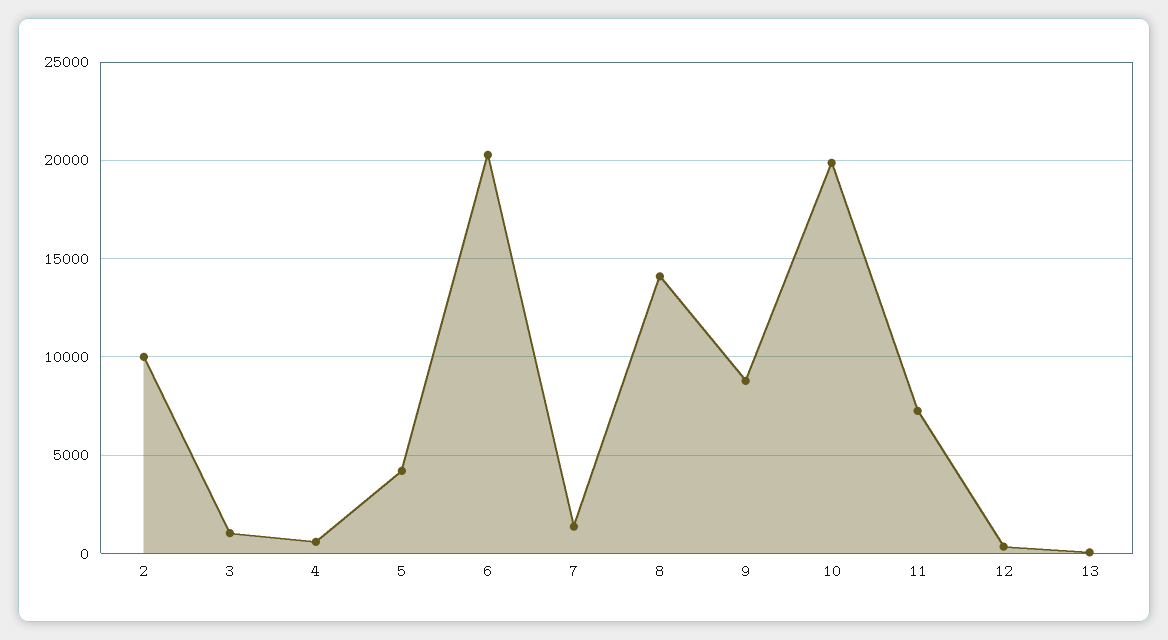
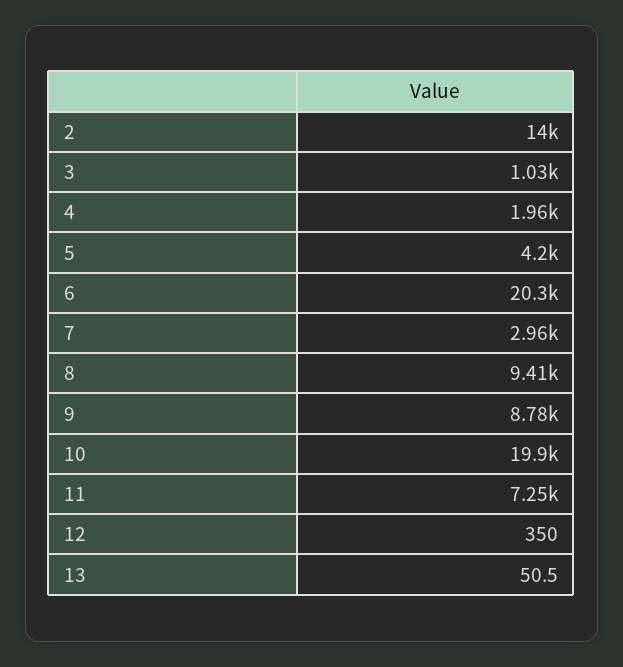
  {
-   "2": 10000,
+   "2": 14000,
    "3": 1030,
-   "4": 500,
+   "4": 1960,
    "5": 4200,
    "6": 20300,
-   "7": 1500,
+   "7": 2960,
-   "8": 14000,
+   "8": 9410,
    "9": 8780,
    "10": 19900,
    "11": 7250,
    "12": 350,
    "13": 50.5
  }

